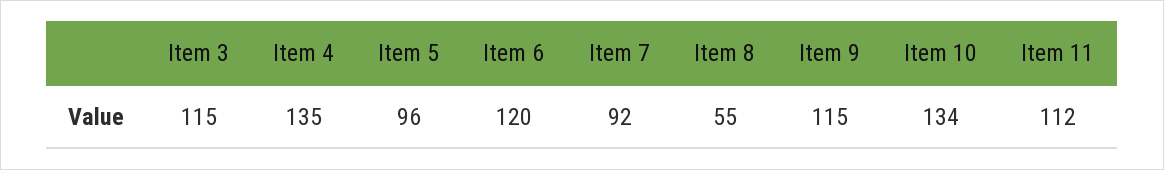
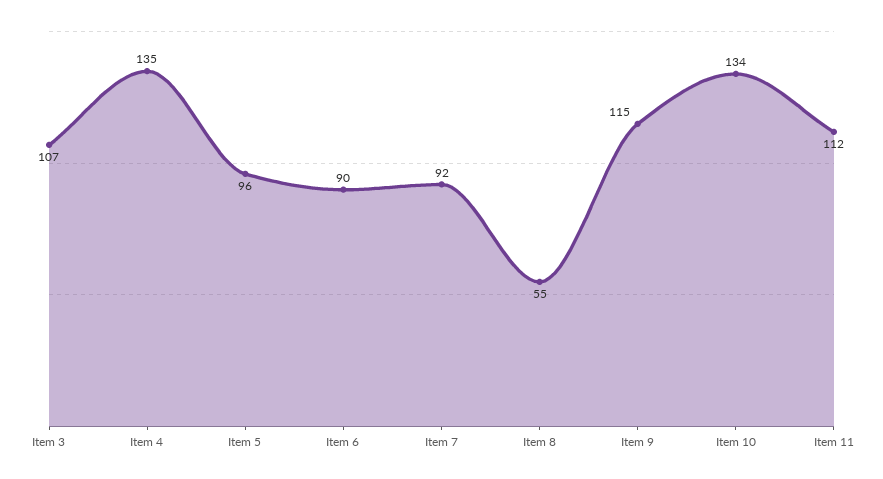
  {
-   "Item 3": 115,
+   "Item 3": 107,
    "Item 4": 135,
    "Item 5": 96,
-   "Item 6": 120,
+   "Item 6": 90,
    "Item 7": 92,
    "Item 8": 55,
    "Item 9": 115,
    "Item 10": 134,
    "Item 11": 112
  }

